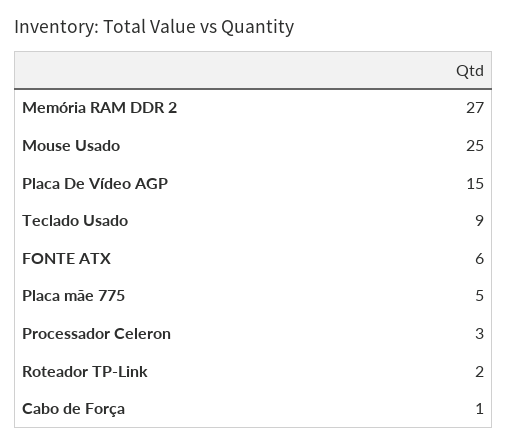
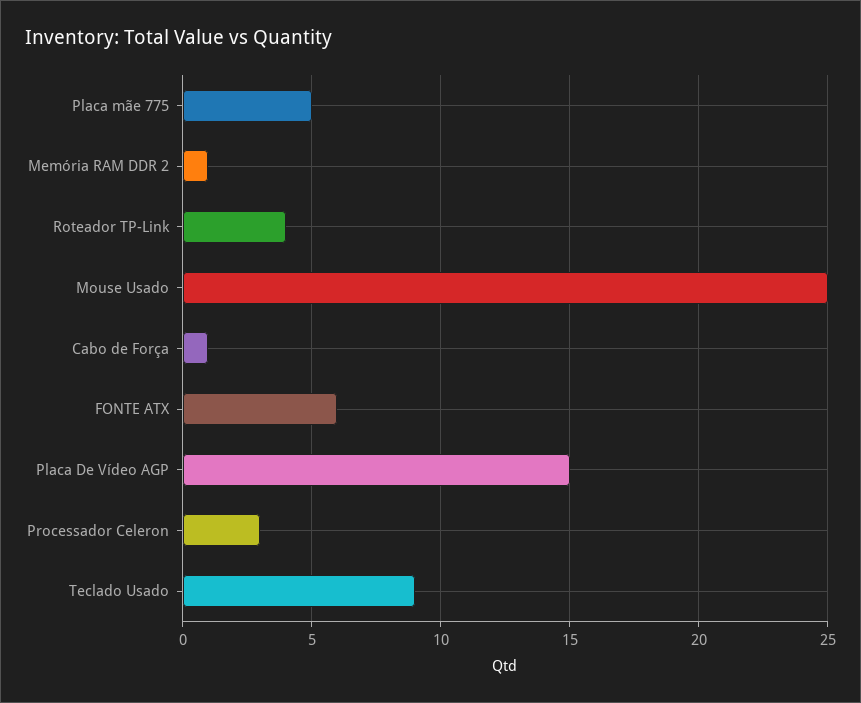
  {
-   "Memória RAM DDR 2": 27,
+   "Memória RAM DDR 2": 1,
    "Mouse Usado": 25,
    "Placa De Vídeo AGP": 15,
    "Teclado Usado": 9,
    "FONTE ATX": 6,
    "Placa mãe 775": 5,
    "Processador Celeron": 3,
-   "Roteador TP-Link": 2,
+   "Roteador TP-Link": 4,
    "Cabo de Força": 1
  }

